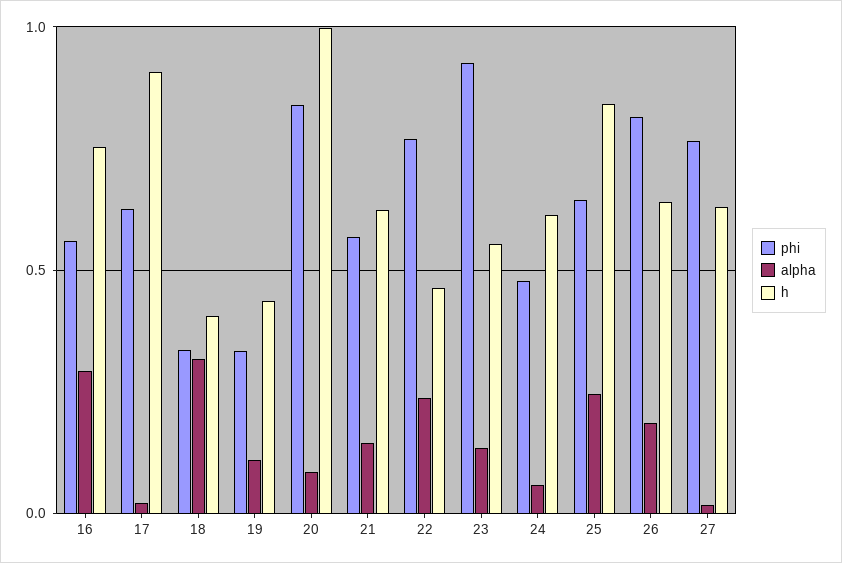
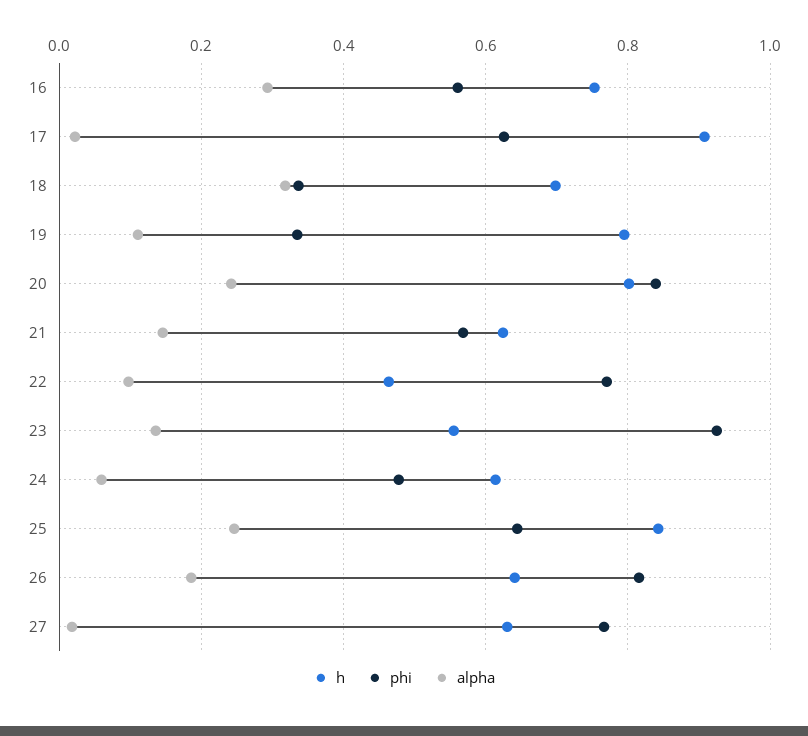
  {
    "phi": {
      "16": 0.56,
      "17": 0.62,
      "18": 0.34,
      "19": 0.34,
      "20": 0.84,
      "21": 0.56,
      "22": 0.78,
      "23": 0.92,
      "24": 0.48,
      "25": 0.64,
      "26": 0.82,
      "27": 0.76
    },
    "alpha": {
      "16": 0.3,
      "17": 0.02,
      "18": 0.32,
      "19": 0.12,
-     "20": 0.1,
+     "20": 0.24,
      "21": 0.14,
-     "22": 0.25,
+     "22": 0.1,
      "23": 0.14,
      "24": 0.06,
      "25": 0.24,
      "26": 0.18,
      "27": 0.02
    },
    "h": {
      "16": 0.76,
      "17": 0.9,
-     "18": 0.4,
+     "18": 0.7,
-     "19": 0.45,
+     "19": 0.8,
-     "20": 1,
+     "20": 0.8,
      "21": 0.62,
      "22": 0.46,
      "23": 0.56,
      "24": 0.62,
      "25": 0.84,
      "26": 0.64,
      "27": 0.64
    }
  }

